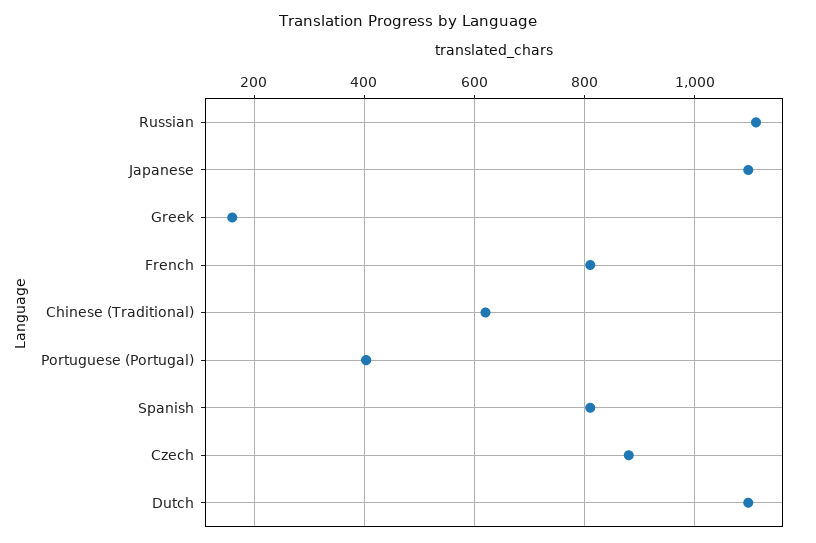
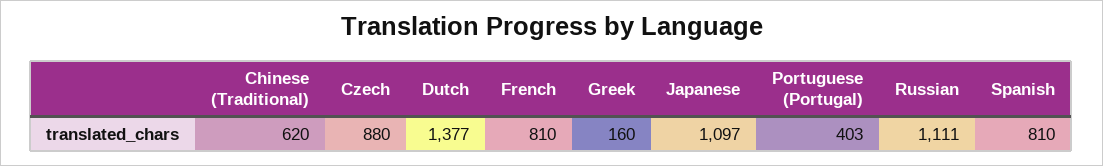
  {
    "Russian": 1111,
    "Japanese": 1097,
    "Greek": 160,
    "French": 810,
    "Chinese (Traditional)": 620,
    "Portuguese (Portugal)": 403,
    "Spanish": 810,
    "Czech": 880,
-   "Dutch": 1100
+   "Dutch": 1377
  }

